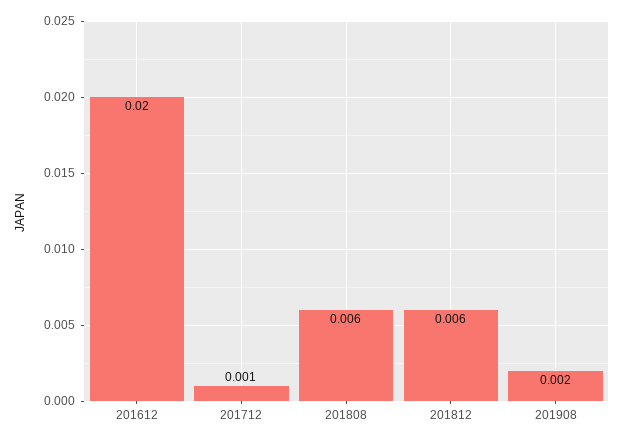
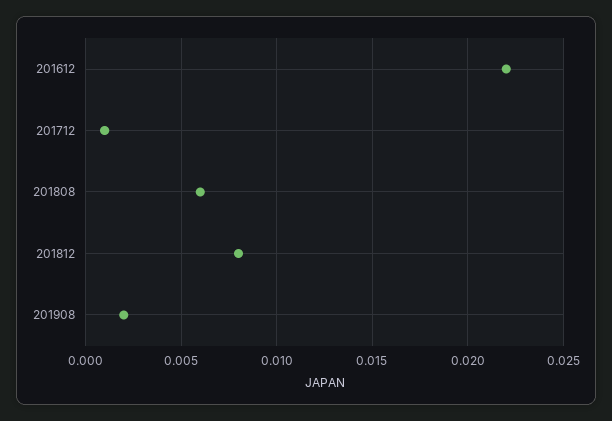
  {
-   "201612": 0.02,
+   "201612": 0.022,
    "201712": 0.001,
    "201808": 0.006,
-   "201812": 0.006,
+   "201812": 0.008,
    "201908": 0.002
  }

